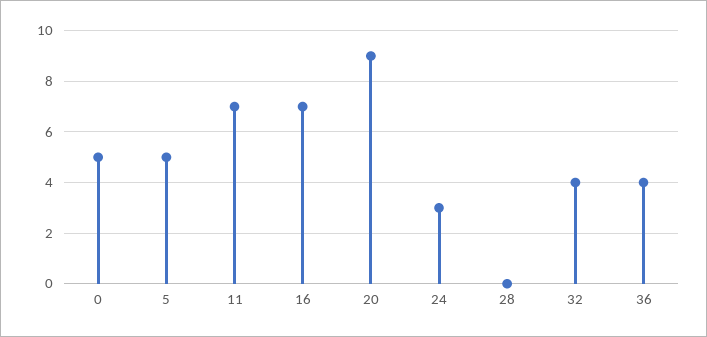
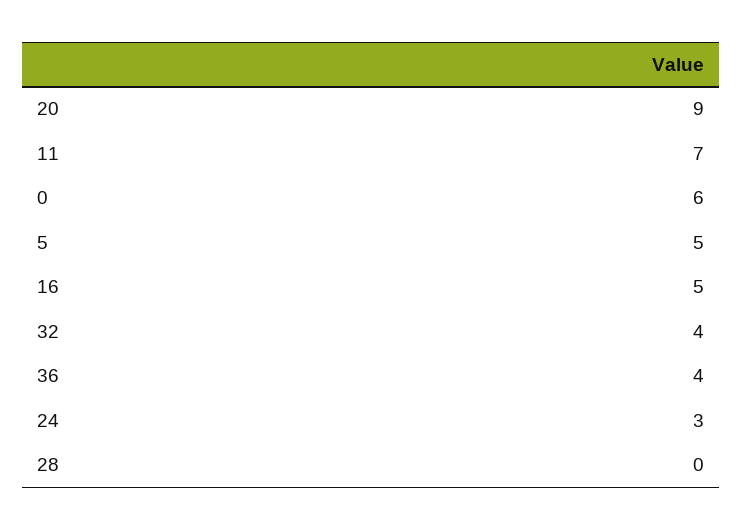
  {
-   "0": 5,
+   "0": 6,
    "5": 5,
    "11": 7,
-   "16": 7,
+   "16": 5,
    "20": 9,
    "24": 3,
    "28": 0,
    "32": 4,
    "36": 4
  }

